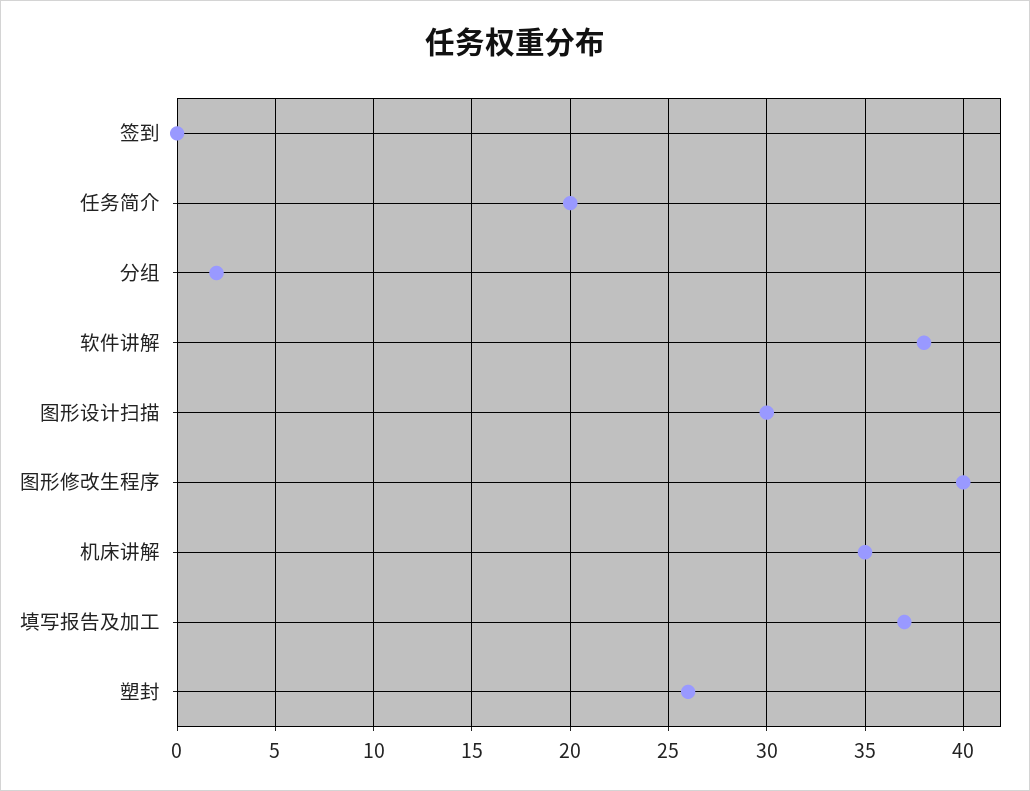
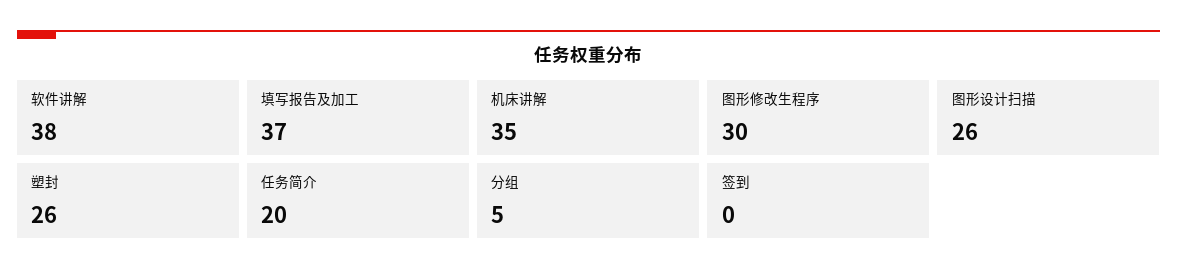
  {
    "签到": 0,
    "任务简介": 20,
-   "分组": 2,
+   "分组": 5,
    "软件讲解": 38,
-   "图形设计扫描": 30,
+   "图形设计扫描": 26,
-   "图形修改生程序": 40,
+   "图形修改生程序": 30,
    "机床讲解": 35,
    "填写报告及加工": 37,
    "塑封": 26
  }

